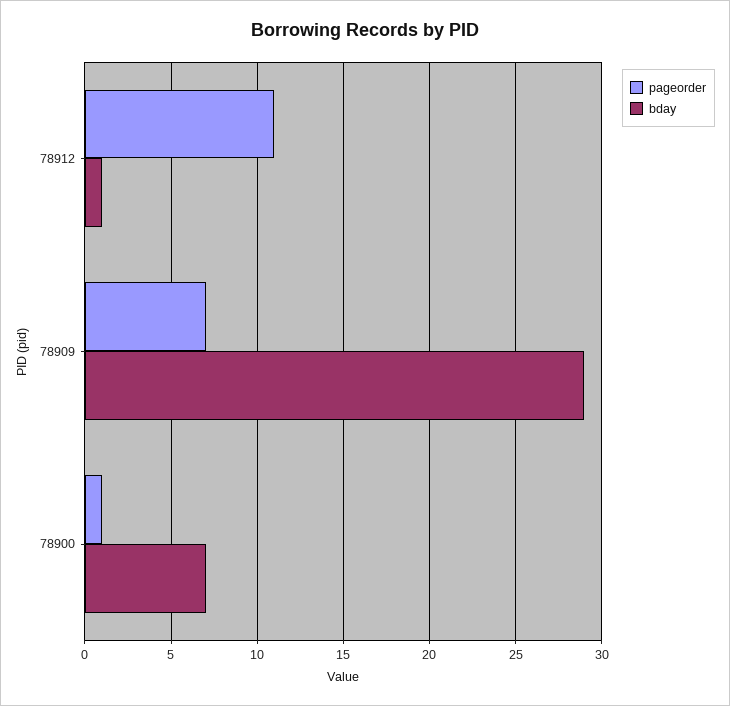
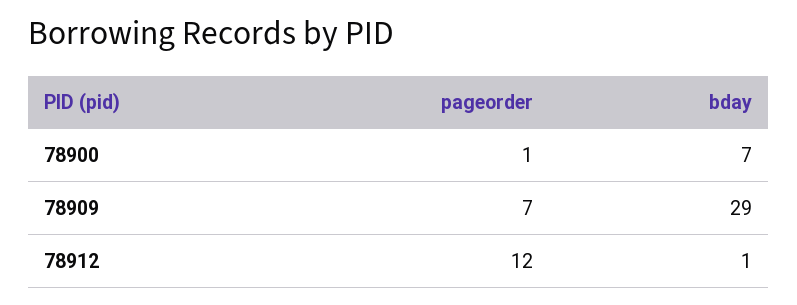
  {
    "pageorder": {
-     "78912": 11,
+     "78912": 12,
      "78909": 7,
      "78900": 1
    },
    "bday": {
      "78912": 1,
      "78909": 29,
      "78900": 7
    }
  }

